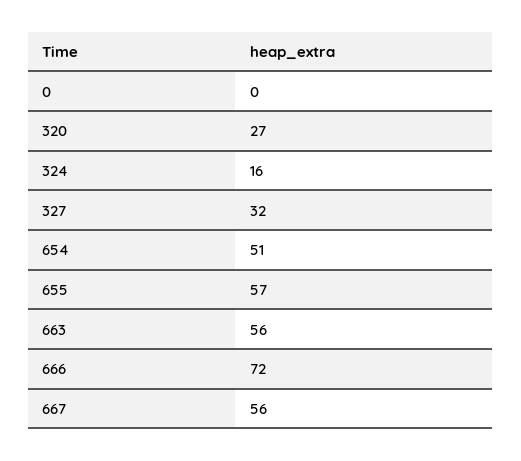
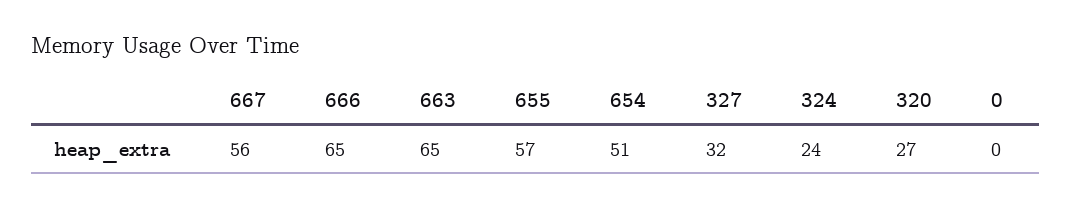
  {
    "0": 0,
    "320": 27,
-   "324": 16,
+   "324": 24,
    "327": 32,
    "654": 51,
    "655": 57,
-   "663": 56,
+   "663": 65,
-   "666": 72,
+   "666": 65,
    "667": 56
  }

